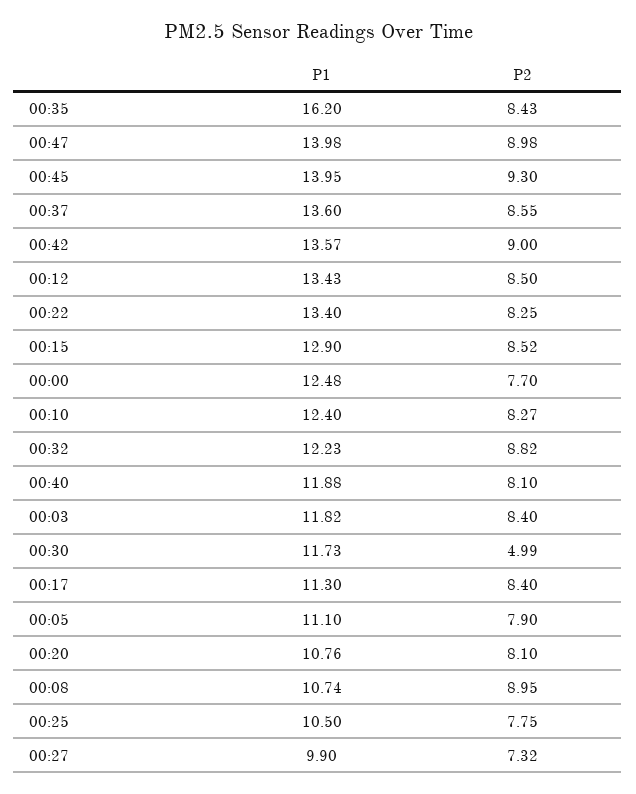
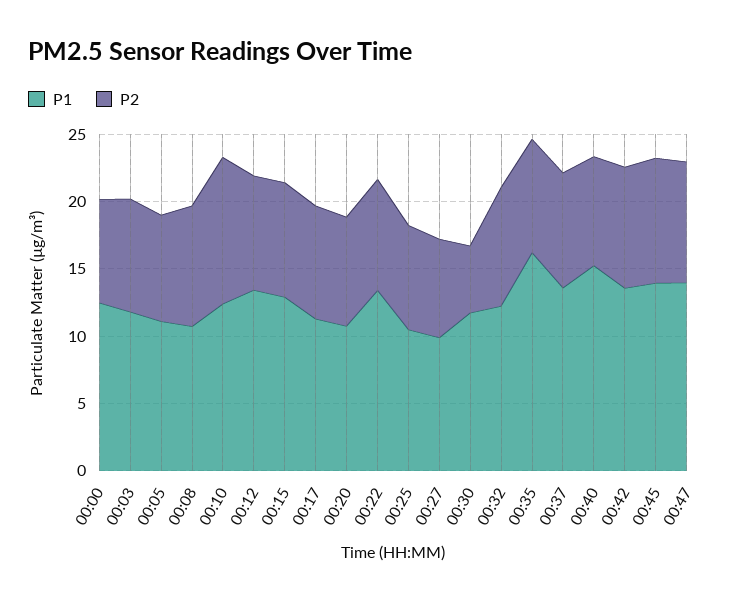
  {
    "P1": {
      "00:35": 16.2,
      "00:47": 13.98,
      "00:45": 13.95,
      "00:37": 13.6,
      "00:42": 13.57,
      "00:12": 13.43,
      "00:22": 13.4,
      "00:15": 12.9,
      "00:00": 12.48,
      "00:10": 12.4,
      "00:32": 12.23,
-     "00:40": 11.88,
+     "00:40": 15,
      "00:03": 11.82,
      "00:30": 11.73,
      "00:17": 11.3,
      "00:05": 11.1,
      "00:20": 10.76,
      "00:08": 10.74,
      "00:25": 10.5,
      "00:27": 9.9
    },
    "P2": {
      "00:35": 8.43,
      "00:47": 8.98,
      "00:45": 9.3,
      "00:37": 8.55,
      "00:42": 9,
      "00:12": 8.5,
      "00:22": 8.25,
      "00:15": 8.52,
      "00:00": 7.7,
-     "00:10": 8.27,
+     "00:10": 11,
      "00:32": 8.82,
      "00:40": 8.1,
      "00:03": 8.4,
      "00:30": 4.99,
      "00:17": 8.4,
      "00:05": 7.9,
      "00:20": 8.1,
      "00:08": 8.95,
      "00:25": 7.75,
      "00:27": 7.32
    }
  }

